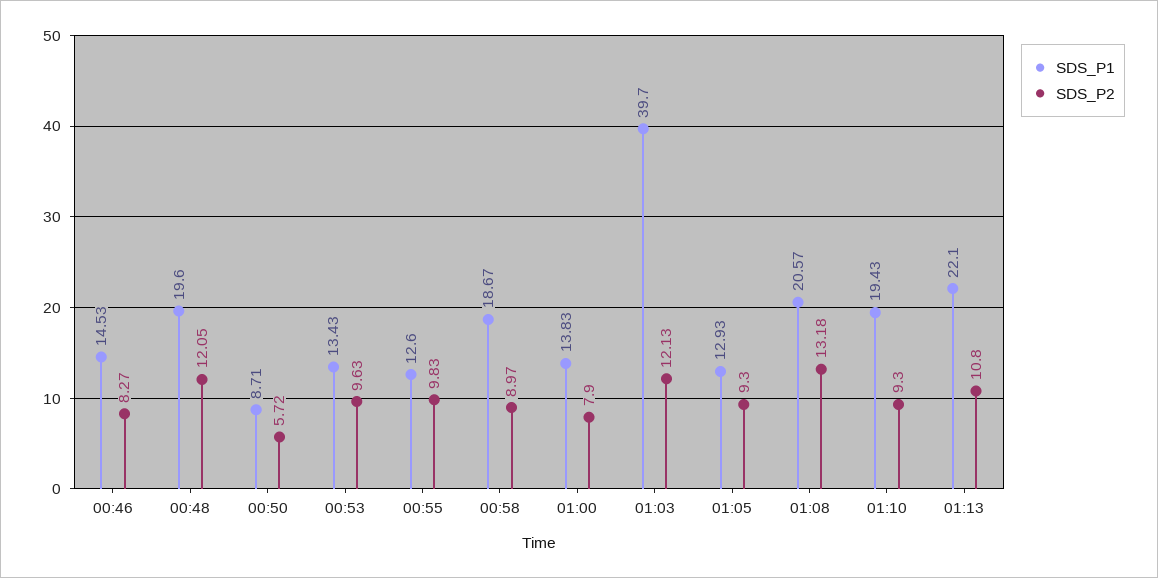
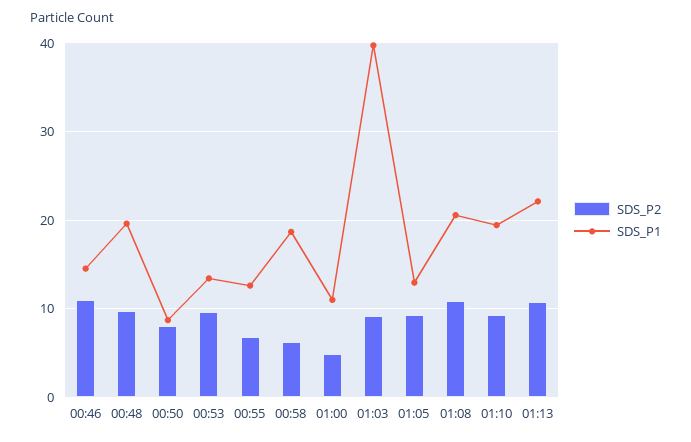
  {
    "SDS_P1": {
      "00:46": 14.53,
      "00:48": 19.6,
      "00:50": 8.71,
      "00:53": 13.43,
      "00:55": 12.6,
      "00:58": 18.67,
-     "01:00": 13.83,
+     "01:00": 11,
      "01:03": 39.7,
      "01:05": 12.93,
      "01:08": 20.57,
      "01:10": 19.43,
      "01:13": 22.1
    },
    "SDS_P2": {
-     "00:46": 8.27,
+     "00:46": 11,
-     "00:48": 12.05,
+     "00:48": 10,
-     "00:50": 5.72,
+     "00:50": 8,
      "00:53": 9.63,
-     "00:55": 9.83,
+     "00:55": 7,
-     "00:58": 8.97,
+     "00:58": 6,
-     "01:00": 7.9,
+     "01:00": 5,
-     "01:03": 12.13,
+     "01:03": 9,
      "01:05": 9.3,
-     "01:08": 13.18,
+     "01:08": 11,
      "01:10": 9.3,
      "01:13": 10.8
    }
  }

